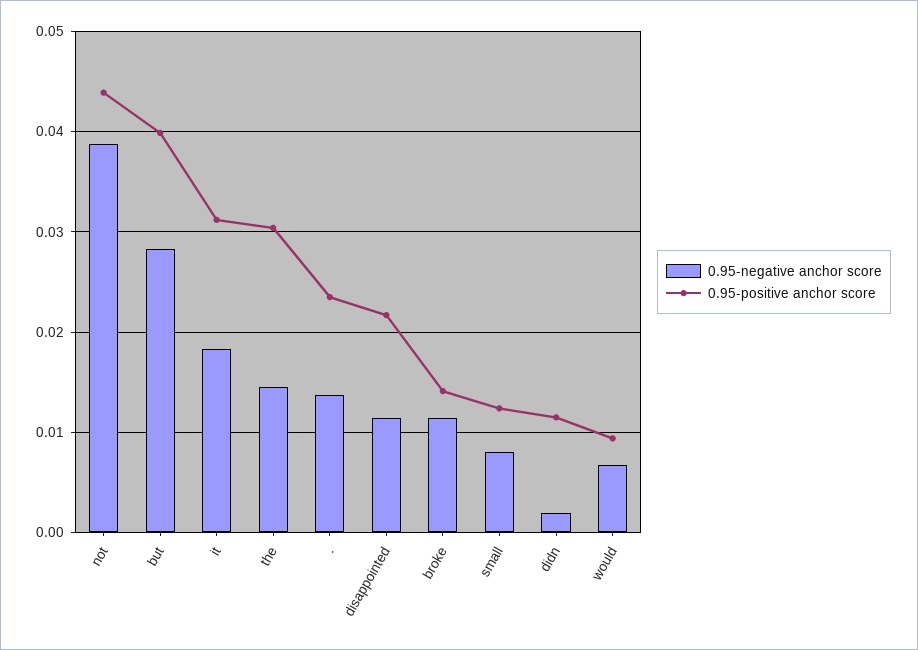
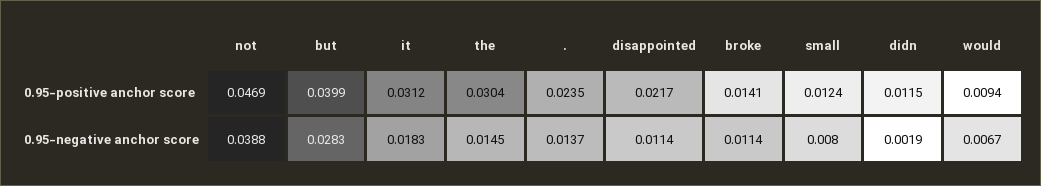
  {
    "0.95-negative anchor score": {
      "not": 0.0388,
      "but": 0.0283,
      "it": 0.0183,
      "the": 0.0145,
      ".": 0.0137,
      "disappointed": 0.0114,
      "broke": 0.0114,
      "small": 0.008,
      "didn": 0.0019,
      "would": 0.0067
    },
    "0.95-positive anchor score": {
-     "not": 0.044,
+     "not": 0.0469,
      "but": 0.0399,
      "it": 0.0312,
      "the": 0.0304,
      ".": 0.0235,
      "disappointed": 0.0217,
      "broke": 0.0141,
      "small": 0.0124,
      "didn": 0.0115,
      "would": 0.0094
    }
  }

